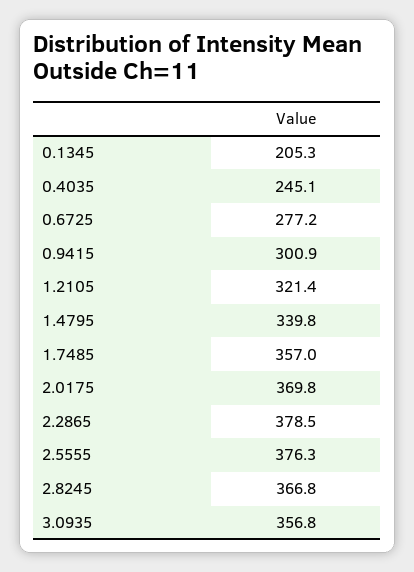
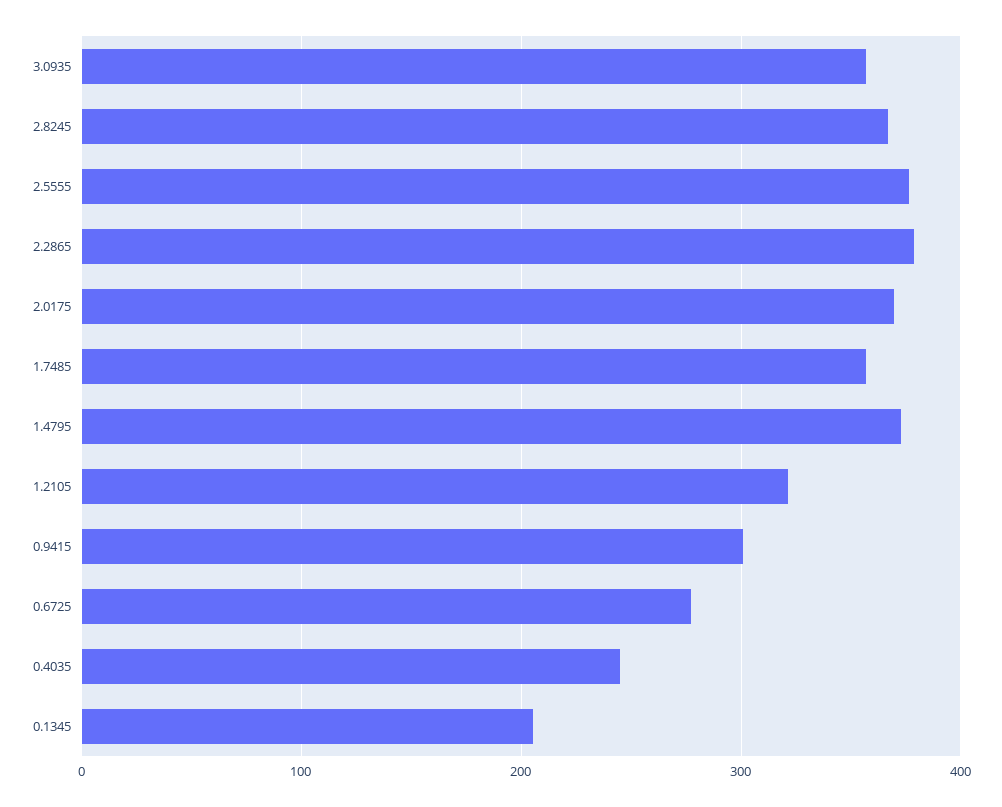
  {
    "0.1345": 205.3,
    "0.4035": 245.1,
    "0.6725": 277.2,
    "0.9415": 300.9,
    "1.2105": 321.4,
-   "1.4795": 339.8,
+   "1.4795": 370,
    "1.7485": 357,
    "2.0175": 369.8,
    "2.2865": 378.5,
    "2.5555": 376.3,
    "2.8245": 366.8,
    "3.0935": 356.8
  }

